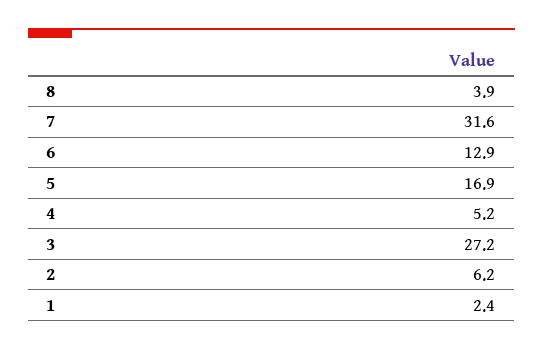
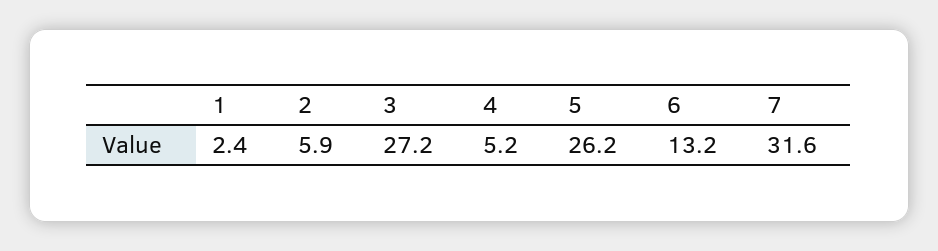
  {
-   "8": 3.9,
    "7": 31.6,
-   "6": 12.9,
+   "6": 13.2,
-   "5": 16.9,
+   "5": 26.2,
    "4": 5.2,
    "3": 27.2,
-   "2": 6.2,
+   "2": 5.9,
    "1": 2.4
  }

